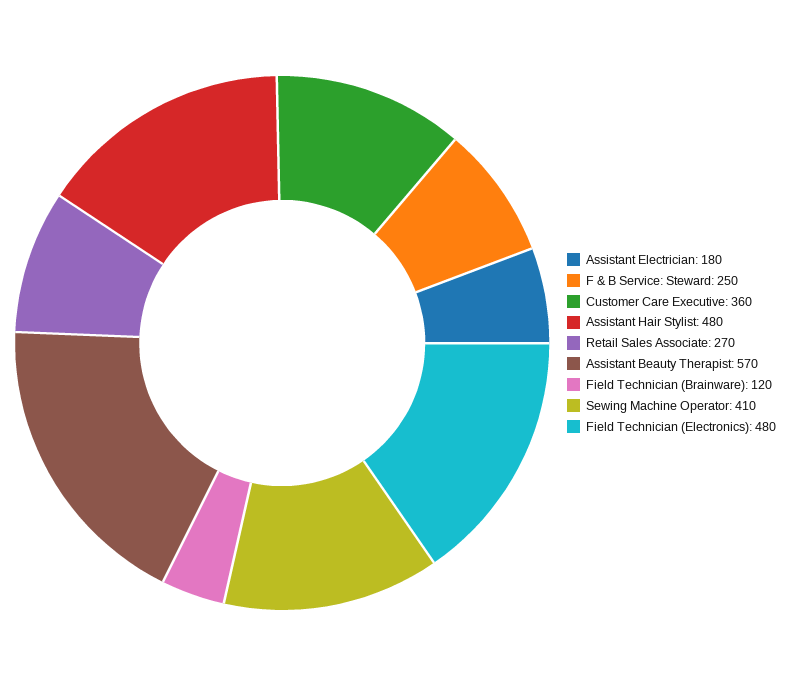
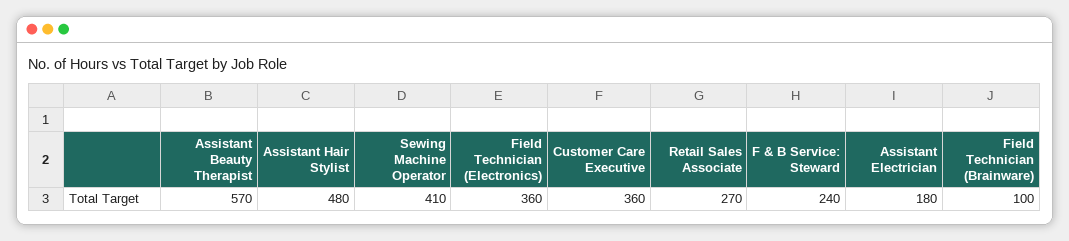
  {
    "Assistant Electrician": 180,
-   "F & B Service: Steward": 250,
+   "F & B Service: Steward": 240,
    "Customer Care Executive": 360,
    "Assistant Hair Stylist": 480,
    "Retail Sales Associate": 270,
    "Assistant Beauty Therapist": 570,
-   "Field Technician (Brainware)": 120,
+   "Field Technician (Brainware)": 100,
    "Sewing Machine Operator": 410,
-   "Field Technician (Electronics)": 480
+   "Field Technician (Electronics)": 360
  }

